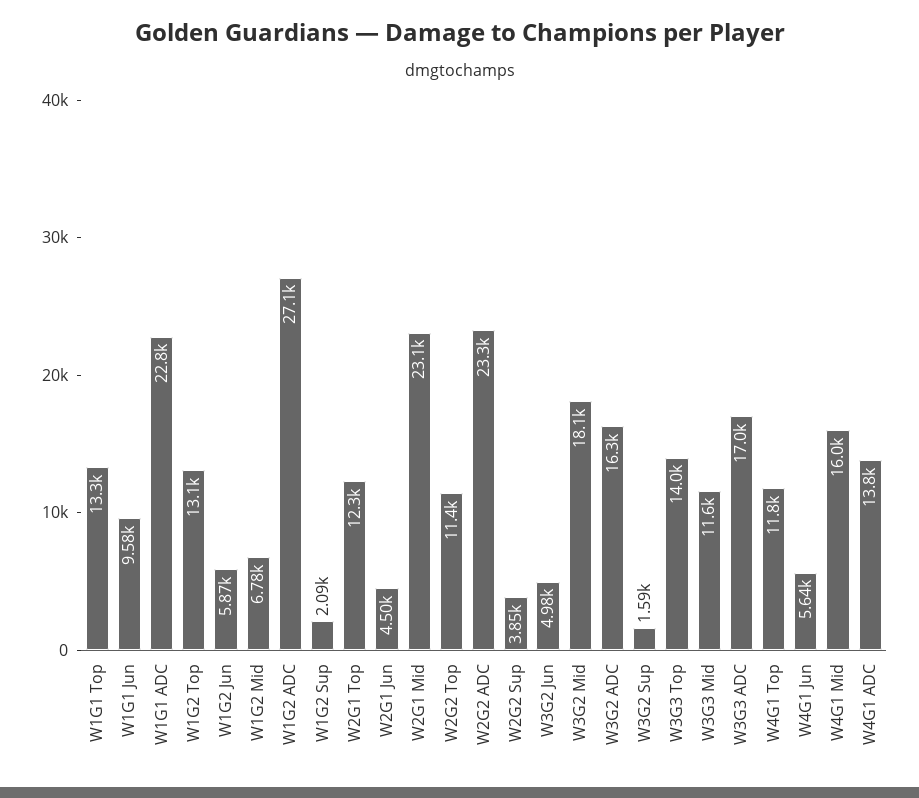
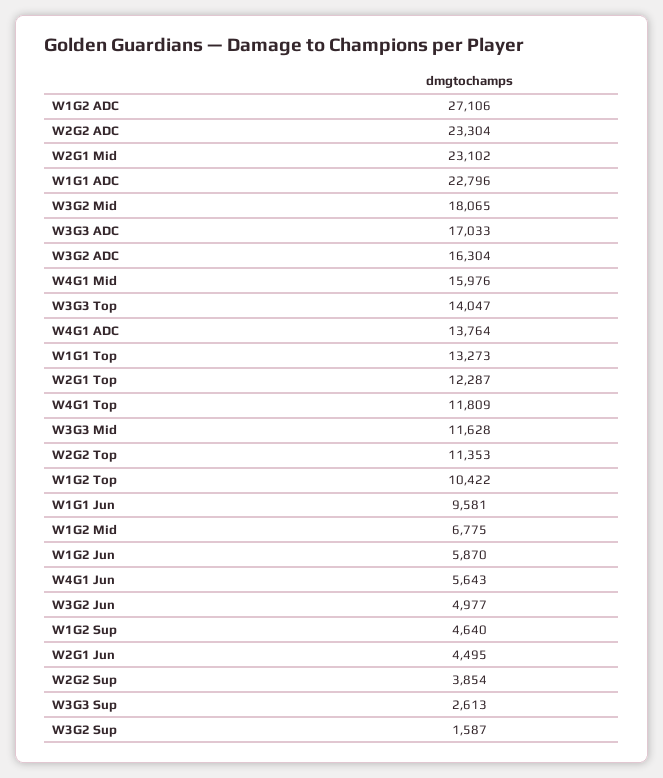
  {
    "W1G1 Top": 13273,
    "W1G1 Jun": 9581,
    "W1G1 ADC": 22796,
-   "W1G2 Top": 13100,
+   "W1G2 Top": 10422,
    "W1G2 Jun": 5870,
    "W1G2 Mid": 6775,
    "W1G2 ADC": 27106,
-   "W1G2 Sup": 2090,
+   "W1G2 Sup": 4640,
    "W2G1 Top": 12287,
    "W2G1 Jun": 4495,
    "W2G1 Mid": 23102,
    "W2G2 Top": 11353,
    "W2G2 ADC": 23304,
    "W2G2 Sup": 3854,
    "W3G2 Jun": 4977,
    "W3G2 Mid": 18065,
    "W3G2 ADC": 16304,
    "W3G2 Sup": 1587,
    "W3G3 Top": 14047,
    "W3G3 Mid": 11628,
    "W3G3 ADC": 17033,
    "W4G1 Top": 11809,
    "W4G1 Jun": 5643,
    "W4G1 Mid": 15976,
-   "W4G1 ADC": 13764
+   "W4G1 ADC": 13764,
+   "W3G3 Sup": 2613
  }

